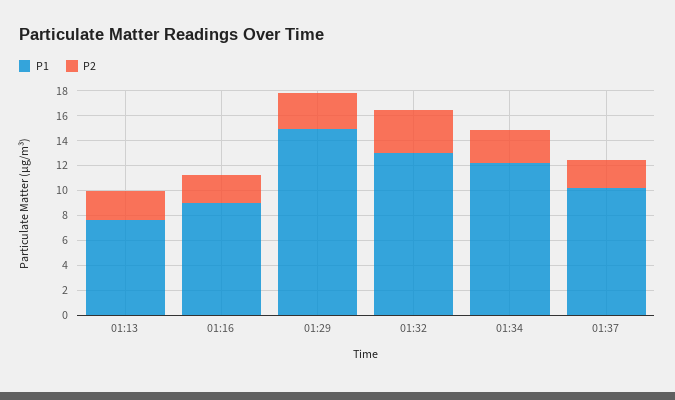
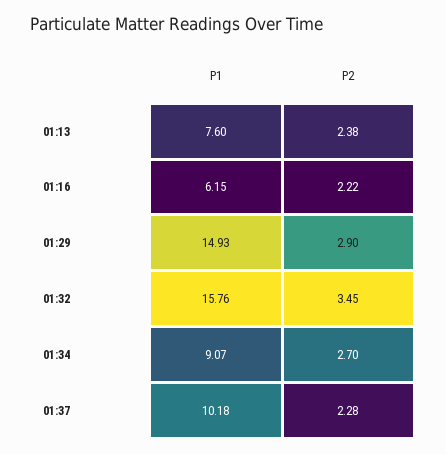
  {
    "P1": {
      "01:13": 7.6,
-     "01:16": 9,
+     "01:16": 6.15,
      "01:29": 14.93,
-     "01:32": 13,
+     "01:32": 15.76,
-     "01:34": 12,
+     "01:34": 9.07,
      "01:37": 10.18
    },
    "P2": {
      "01:13": 2.38,
      "01:16": 2.22,
      "01:29": 2.9,
      "01:32": 3.45,
      "01:34": 2.7,
      "01:37": 2.28
    }
  }

